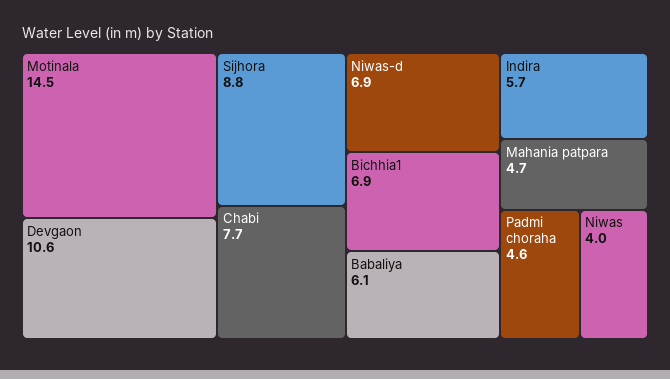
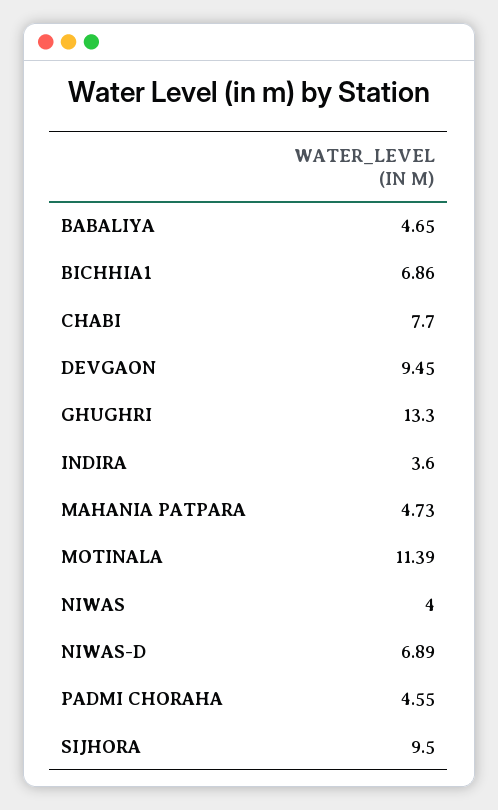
  {
-   "Motinala": 14.5,
+   "Motinala": 11.39,
-   "Devgaon": 10.6,
+   "Devgaon": 9.45,
-   "Sijhora": 8.8,
+   "Sijhora": 9.5,
    "Chabi": 7.7,
    "Niwas-d": 6.89,
    "Bichhia1": 6.86,
-   "Babaliya": 6.1,
+   "Babaliya": 4.65,
-   "Indira": 5.7,
+   "Indira": 3.6,
    "Mahania patpara": 4.73,
    "Padmi choraha": 4.55,
-   "Niwas": 4
+   "Niwas": 4,
+   "GHUGHRI": 13.3
  }

